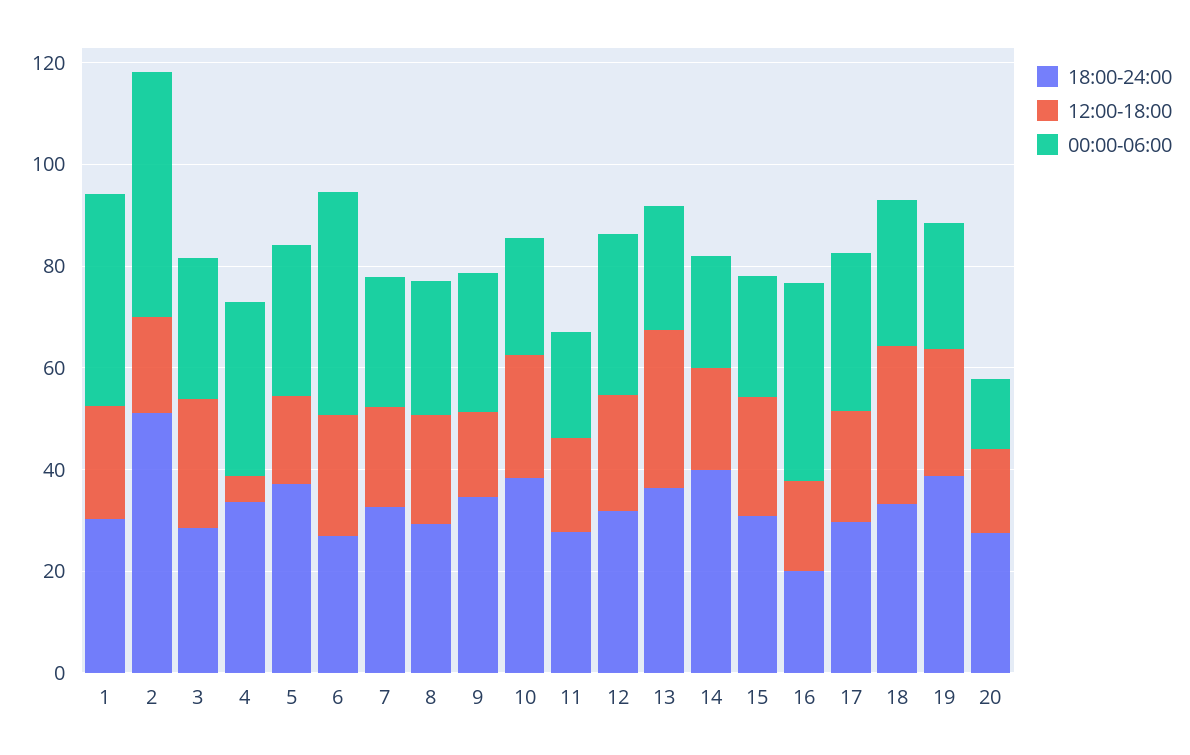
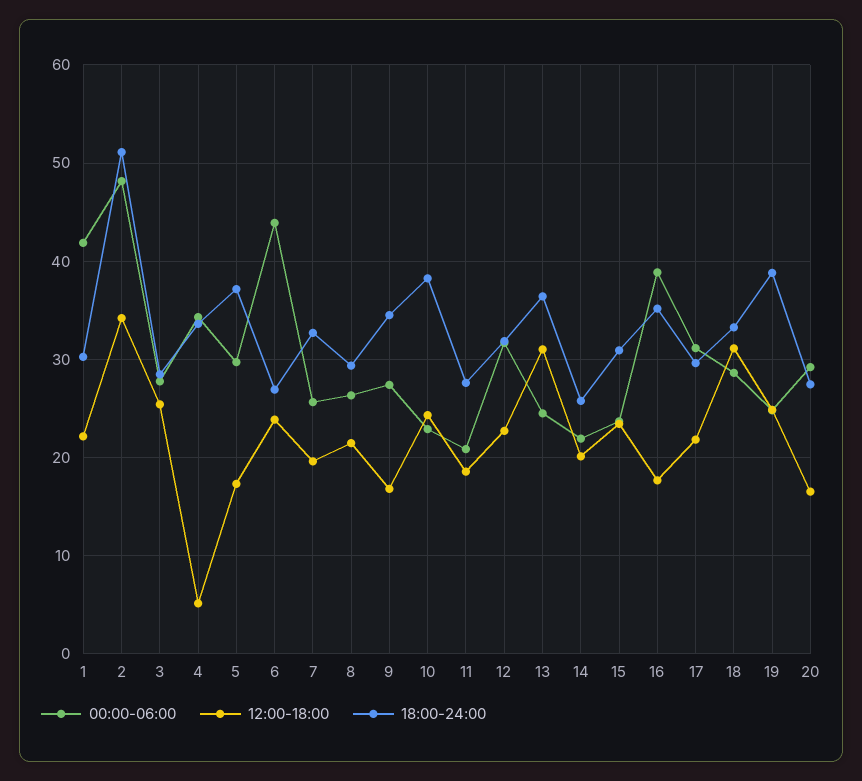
  {
    "18:00-24:00": {
      "1": 30,
      "2": 51,
      "3": 28,
      "4": 34,
      "5": 37,
      "6": 27,
      "7": 33,
      "8": 29,
      "9": 35,
      "10": 38,
      "11": 28,
      "12": 32,
      "13": 36,
-     "14": 40,
+     "14": 26,
      "15": 31,
-     "16": 20,
+     "16": 35,
      "17": 30,
      "18": 33,
      "19": 39,
      "20": 27
    },
    "12:00-18:00": {
      "1": 22,
-     "2": 20,
+     "2": 34,
      "3": 25,
      "4": 5,
      "5": 17,
      "6": 24,
      "7": 20,
      "8": 21,
      "9": 17,
      "10": 24,
      "11": 19,
      "12": 23,
      "13": 31,
      "14": 20,
      "15": 23,
      "16": 18,
      "17": 22,
      "18": 31,
      "19": 25,
      "20": 17
    },
    "00:00-06:00": {
      "1": 42,
      "2": 48,
      "3": 28,
      "4": 34,
      "5": 30,
      "6": 44,
      "7": 26,
      "8": 26,
      "9": 27,
      "10": 23,
      "11": 21,
      "12": 32,
      "13": 24,
      "14": 22,
      "15": 24,
      "16": 39,
      "17": 31,
      "18": 29,
      "19": 25,
-     "20": 15
+     "20": 29
    }
  }

